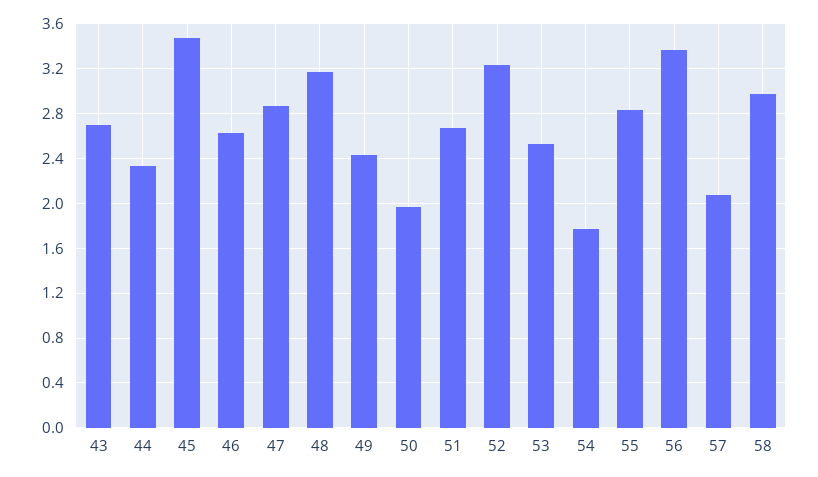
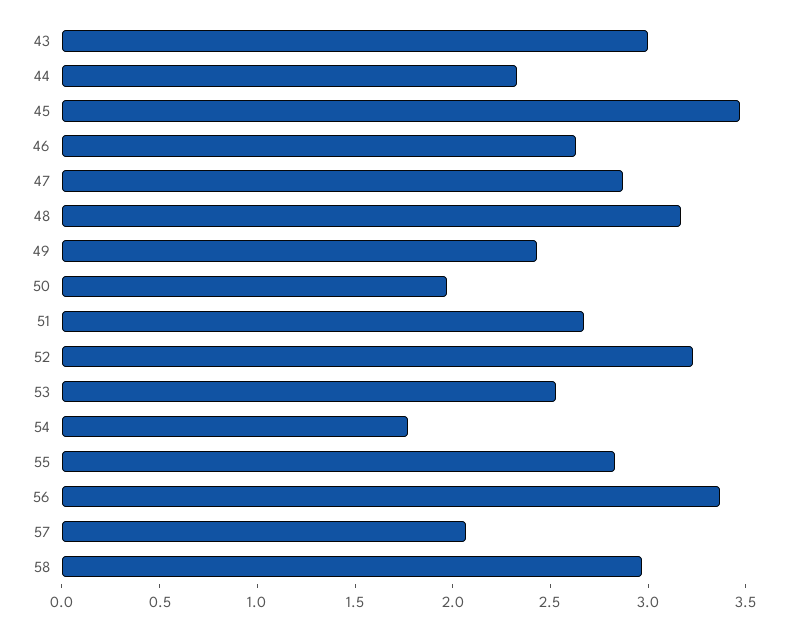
  {
-   "43": 2.7,
+   "43": 3,
    "44": 2.3,
    "45": 3.5,
    "46": 2.6,
    "47": 2.9,
    "48": 3.2,
    "49": 2.4,
    "50": 2,
    "51": 2.7,
    "52": 3.2,
    "53": 2.5,
    "54": 1.8,
    "55": 2.8,
    "56": 3.4,
    "57": 2.1,
    "58": 3
  }

